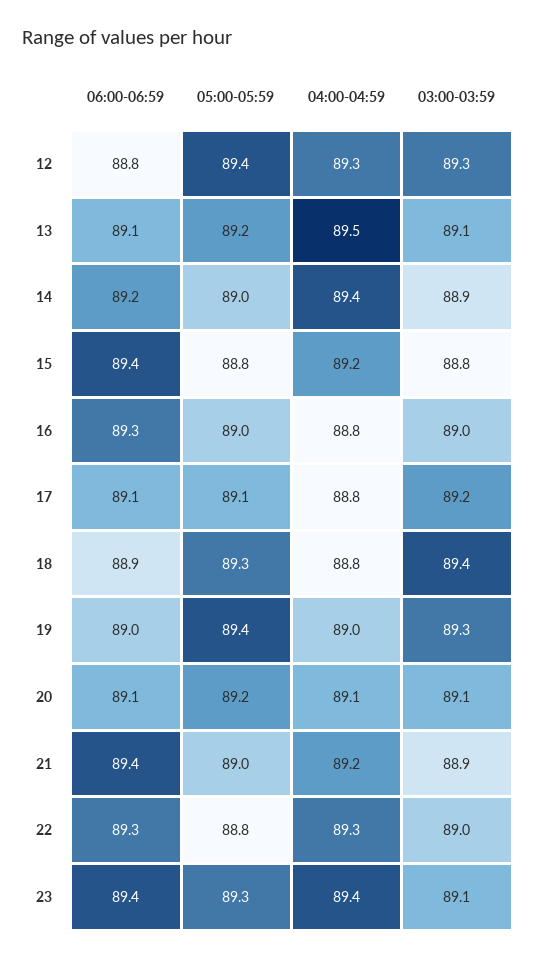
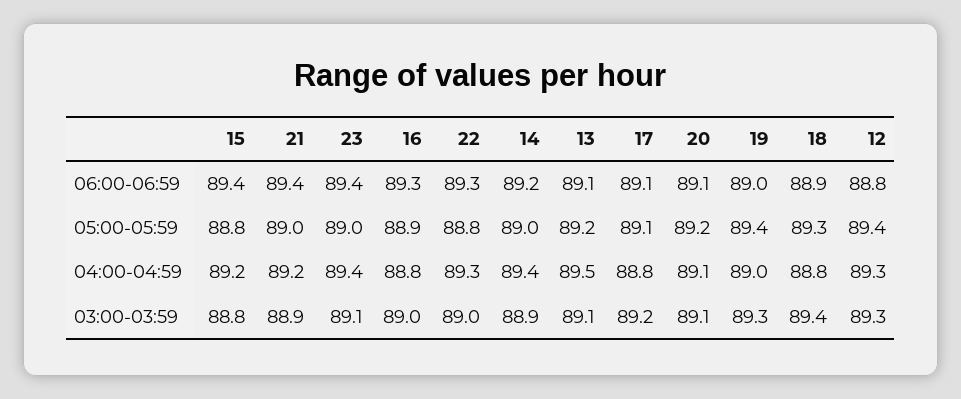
  {
    "06:00-06:59": {
      "12": 88.8,
      "13": 89.1,
      "14": 89.2,
      "15": 89.4,
      "16": 89.3,
      "17": 89.1,
      "18": 88.9,
      "19": 89,
      "20": 89.1,
      "21": 89.4,
      "22": 89.3,
      "23": 89.4
    },
    "05:00-05:59": {
      "12": 89.4,
      "13": 89.2,
      "14": 89,
      "15": 88.8,
-     "16": 89,
+     "16": 88.9,
      "17": 89.1,
      "18": 89.3,
      "19": 89.4,
      "20": 89.2,
      "21": 89,
      "22": 88.8,
-     "23": 89.3
+     "23": 89
    },
    "04:00-04:59": {
      "12": 89.3,
      "13": 89.5,
      "14": 89.4,
      "15": 89.2,
      "16": 88.8,
      "17": 88.8,
      "18": 88.8,
      "19": 89,
      "20": 89.1,
      "21": 89.2,
      "22": 89.3,
      "23": 89.4
    },
    "03:00-03:59": {
      "12": 89.3,
      "13": 89.1,
      "14": 88.9,
      "15": 88.8,
      "16": 89,
      "17": 89.2,
      "18": 89.4,
      "19": 89.3,
      "20": 89.1,
      "21": 88.9,
      "22": 89,
      "23": 89.1
    }
  }

